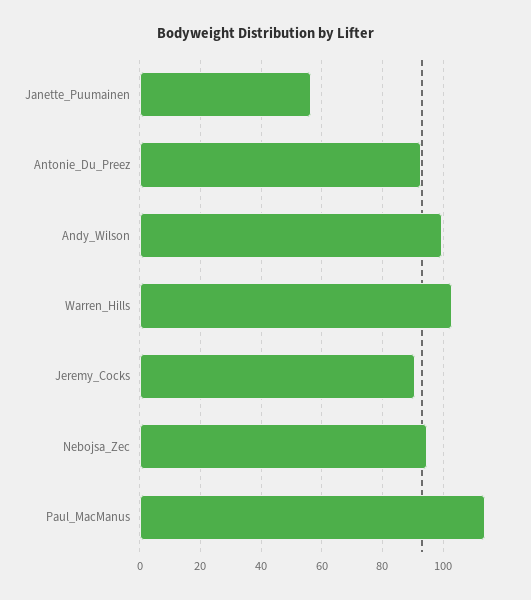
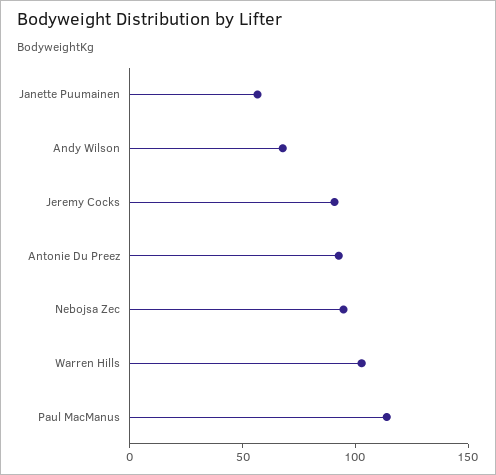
  {
    "Janette_Puumainen": 56,
    "Antonie_Du_Preez": 92,
-   "Andy_Wilson": 100,
+   "Andy_Wilson": 70,
    "Warren_Hills": 102,
    "Jeremy_Cocks": 90,
    "Nebojsa_Zec": 94,
    "Paul_MacManus": 114
  }

